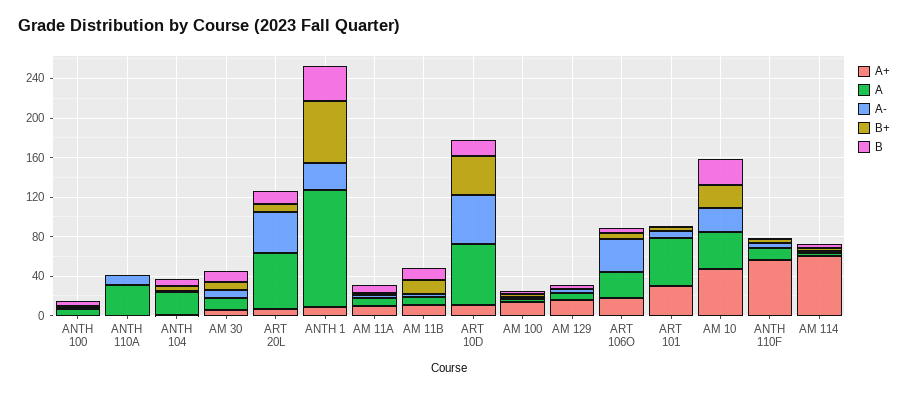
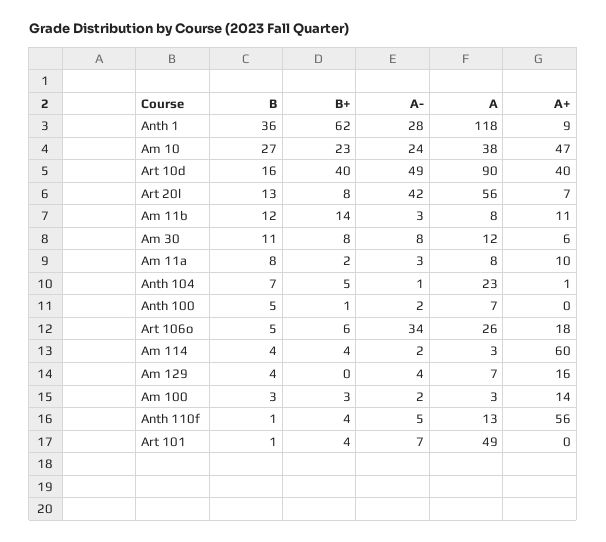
  {
    "A+": {
      "ANTH 100": 0,
-     "ANTH 110A": 0,
      "ANTH 104": 1,
      "AM 30": 6,
      "ART 20L": 7,
      "ANTH 1": 9,
      "AM 11A": 10,
      "AM 11B": 11,
-     "ART 10D": 10,
+     "ART 10D": 40,
      "AM 100": 14,
      "AM 129": 16,
      "ART 106O": 18,
-     "ART 101": 30,
+     "ART 101": 0,
      "AM 10": 47,
      "ANTH 110F": 56,
      "AM 114": 60
    },
    "A": {
      "ANTH 100": 7,
-     "ANTH 110A": 30,
      "ANTH 104": 23,
      "AM 30": 12,
      "ART 20L": 56,
      "ANTH 1": 118,
      "AM 11A": 8,
      "AM 11B": 8,
-     "ART 10D": 60,
+     "ART 10D": 90,
      "AM 100": 3,
      "AM 129": 7,
      "ART 106O": 26,
      "ART 101": 49,
      "AM 10": 38,
      "ANTH 110F": 13,
      "AM 114": 3
    },
    "A-": {
      "ANTH 100": 2,
-     "ANTH 110A": 10,
      "ANTH 104": 1,
      "AM 30": 8,
      "ART 20L": 42,
      "ANTH 1": 28,
      "AM 11A": 3,
      "AM 11B": 3,
      "ART 10D": 49,
      "AM 100": 2,
      "AM 129": 4,
      "ART 106O": 34,
      "ART 101": 7,
      "AM 10": 24,
      "ANTH 110F": 5,
      "AM 114": 2
    },
    "B+": {
      "ANTH 100": 1,
-     "ANTH 110A": 0,
      "ANTH 104": 5,
      "AM 30": 8,
      "ART 20L": 8,
      "ANTH 1": 62,
      "AM 11A": 2,
      "AM 11B": 14,
      "ART 10D": 40,
      "AM 100": 3,
      "AM 129": 0,
      "ART 106O": 6,
      "ART 101": 4,
      "AM 10": 23,
      "ANTH 110F": 4,
      "AM 114": 4
    },
    "B": {
      "ANTH 100": 5,
-     "ANTH 110A": 0,
      "ANTH 104": 7,
      "AM 30": 11,
      "ART 20L": 13,
      "ANTH 1": 36,
      "AM 11A": 8,
      "AM 11B": 12,
      "ART 10D": 16,
      "AM 100": 3,
      "AM 129": 4,
      "ART 106O": 5,
      "ART 101": 1,
      "AM 10": 27,
      "ANTH 110F": 1,
      "AM 114": 4
    }
  }

